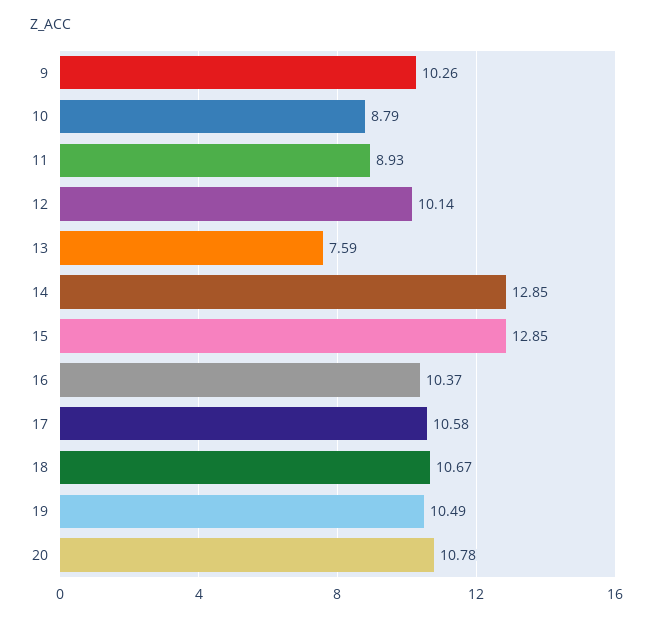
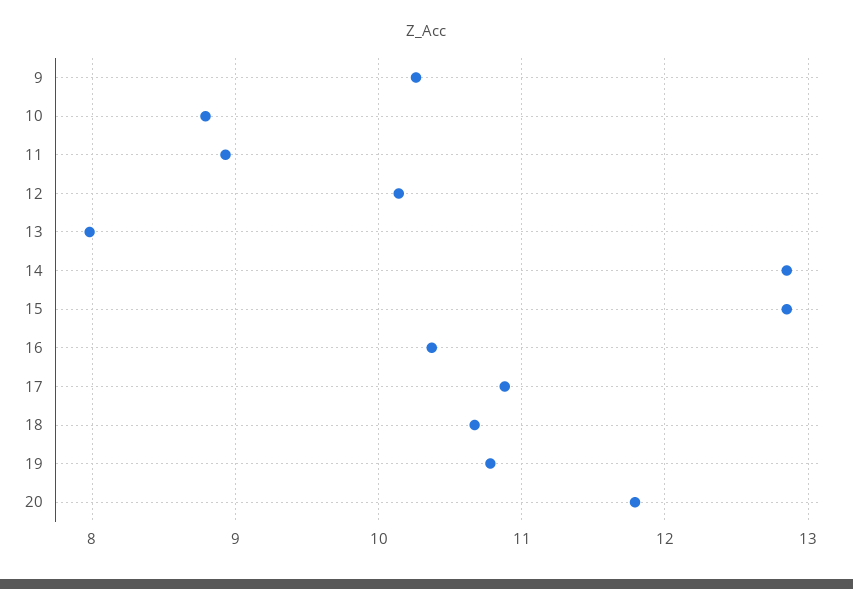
  {
    "9": 10.26,
    "10": 8.79,
    "11": 8.93,
    "12": 10.14,
-   "13": 7.59,
+   "13": 8,
    "14": 12.85,
    "15": 12.85,
    "16": 10.37,
-   "17": 10.58,
+   "17": 10.9,
    "18": 10.67,
-   "19": 10.49,
+   "19": 10.8,
-   "20": 10.78
+   "20": 11.8
  }

